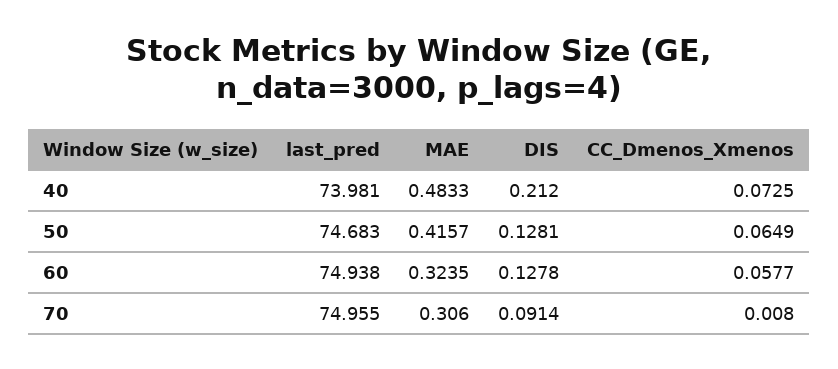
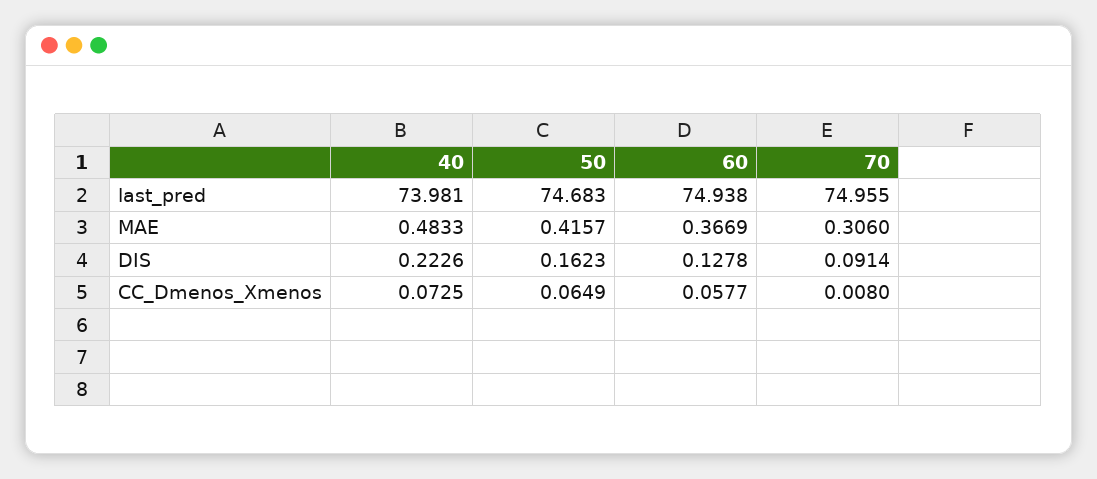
  {
    "last_pred": {
      "40": 73.981,
      "50": 74.683,
      "60": 74.938,
      "70": 74.955
    },
    "MAE": {
      "40": 0.4833,
      "50": 0.4157,
-     "60": 0.3235,
+     "60": 0.3669,
      "70": 0.306
    },
    "DIS": {
-     "40": 0.212,
+     "40": 0.2226,
-     "50": 0.1281,
+     "50": 0.1623,
      "60": 0.1278,
      "70": 0.0914
    },
    "CC_Dmenos_Xmenos": {
      "40": 0.0725,
      "50": 0.0649,
      "60": 0.0577,
      "70": 0.008
    }
  }

